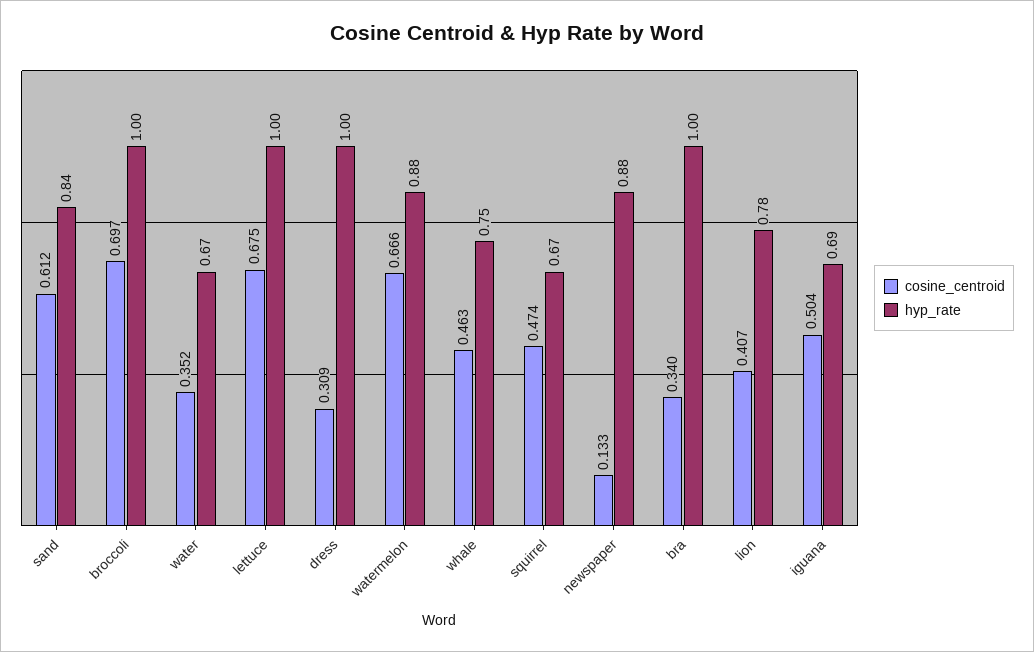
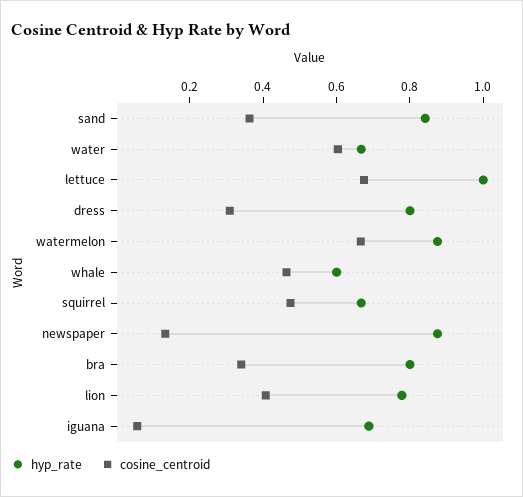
  {
    "cosine_centroid": {
-     "sand": 0.612,
+     "sand": 0.35,
-     "broccoli": 0.697,
-     "water": 0.352,
+     "water": 0.6,
      "lettuce": 0.675,
      "dress": 0.309,
      "watermelon": 0.666,
      "whale": 0.463,
      "squirrel": 0.474,
      "newspaper": 0.133,
      "bra": 0.34,
      "lion": 0.407,
-     "iguana": 0.504
+     "iguana": 0.05
    },
    "hyp_rate": {
      "sand": 0.84,
-     "broccoli": 1,
      "water": 0.67,
      "lettuce": 1,
-     "dress": 1,
+     "dress": 0.8,
      "watermelon": 0.88,
-     "whale": 0.75,
+     "whale": 0.6,
      "squirrel": 0.67,
      "newspaper": 0.88,
-     "bra": 1,
+     "bra": 0.8,
      "lion": 0.78,
      "iguana": 0.69
    }
  }

